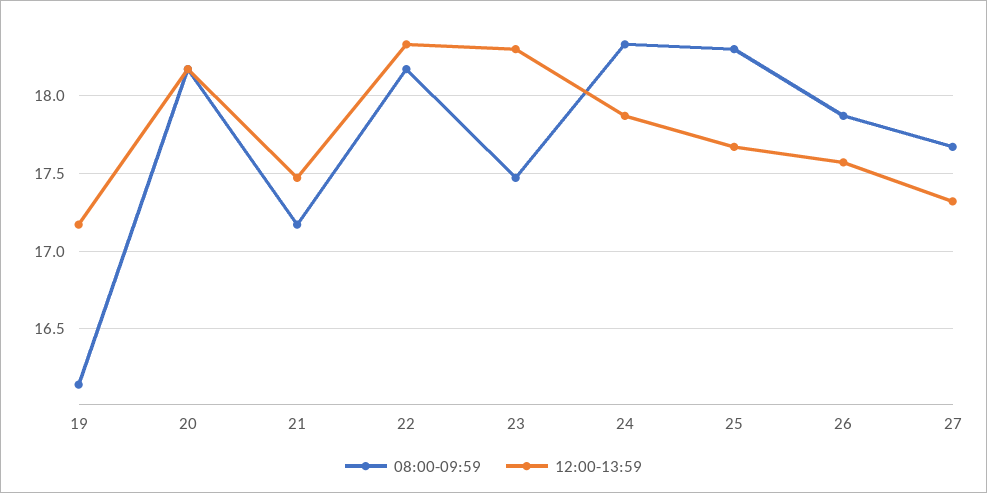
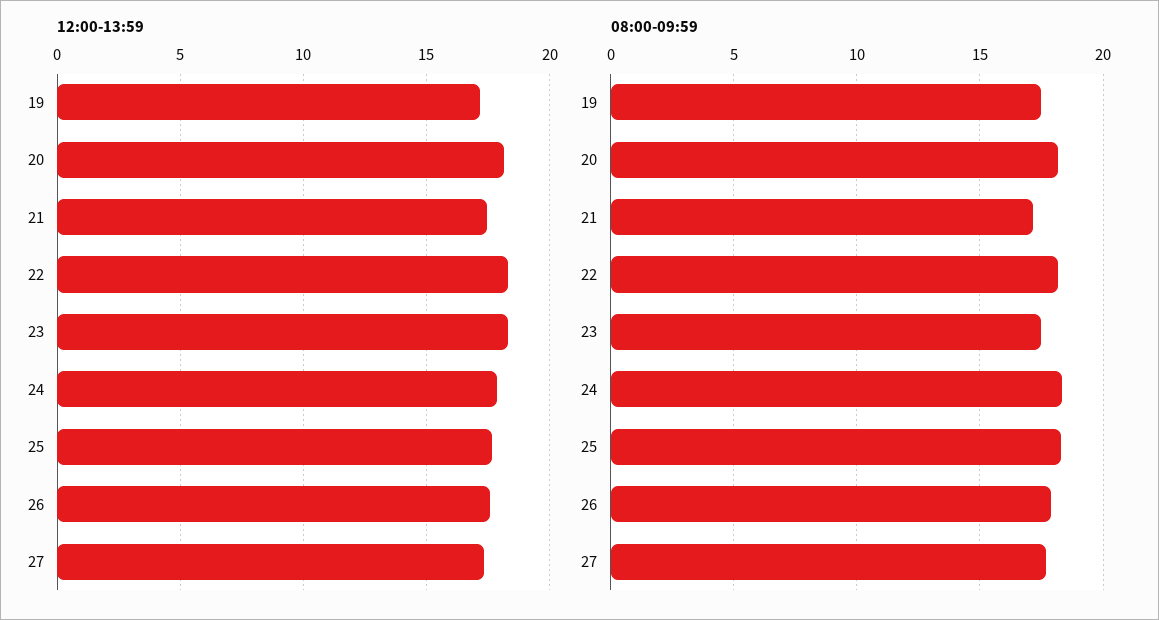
  {
    "08:00-09:59": {
-     "19": 16.15,
+     "19": 17.5,
      "20": 18.15,
      "21": 17.15,
      "22": 18.15,
      "23": 17.45,
      "24": 18.35,
      "25": 18.3,
      "26": 17.85,
      "27": 17.65
    },
    "12:00-13:59": {
      "19": 17.15,
      "20": 18.15,
      "21": 17.45,
      "22": 18.35,
      "23": 18.3,
      "24": 17.85,
      "25": 17.65,
      "26": 17.55,
      "27": 17.3
    }
  }

